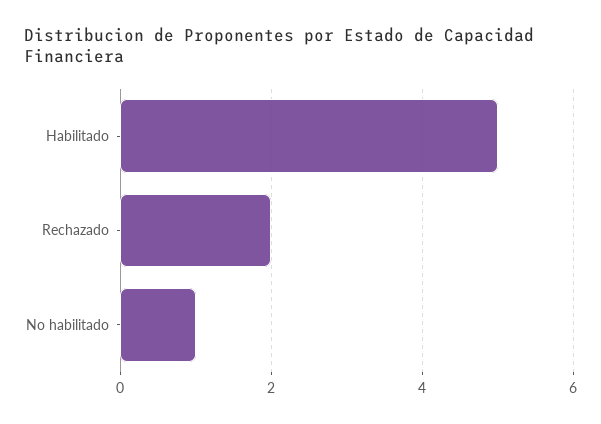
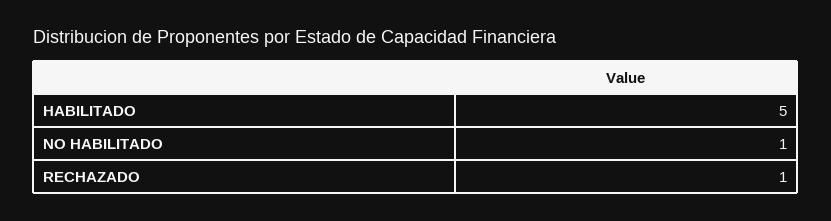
  {
    "Habilitado": 5,
-   "Rechazado": 2,
+   "Rechazado": 1,
    "No habilitado": 1
  }

